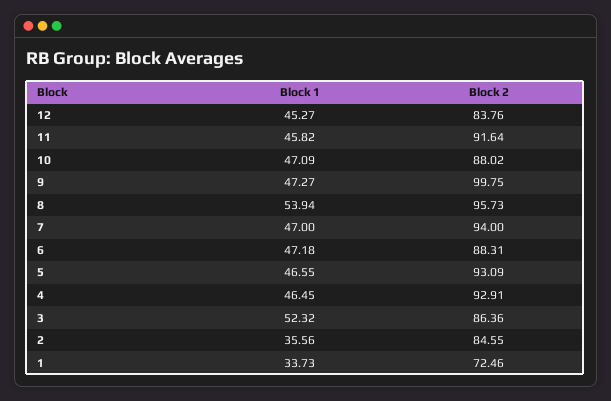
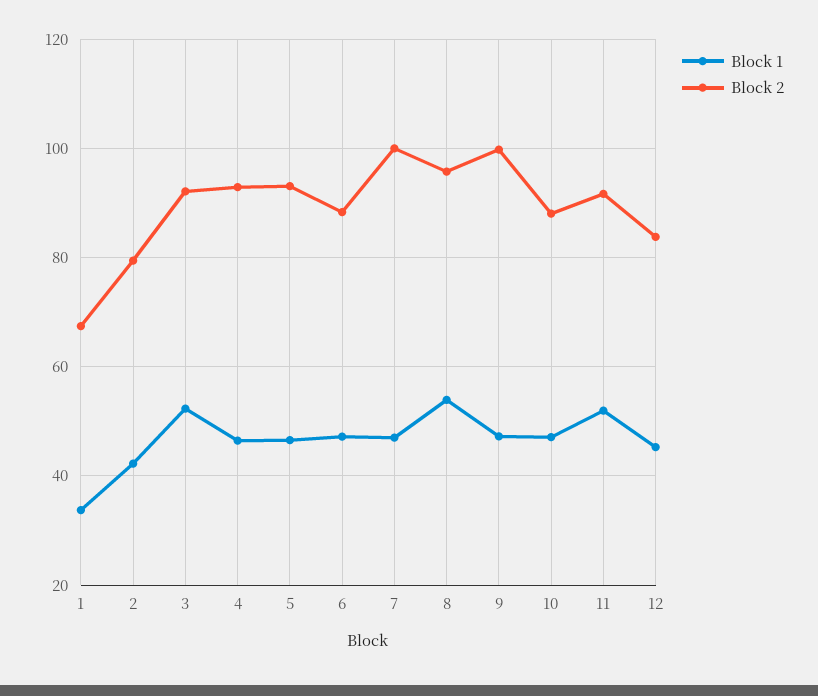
  {
    "Block 1": {
      "12": 45.27,
-     "11": 45.82,
+     "11": 52,
      "10": 47.09,
      "9": 47.27,
      "8": 53.94,
      "7": 47,
      "6": 47.18,
      "5": 46.55,
      "4": 46.45,
      "3": 52.32,
-     "2": 35.56,
+     "2": 42,
      "1": 33.73
    },
    "Block 2": {
      "12": 83.76,
      "11": 91.64,
      "10": 88.02,
      "9": 99.75,
      "8": 95.73,
-     "7": 94,
+     "7": 100,
      "6": 88.31,
      "5": 93.09,
      "4": 92.91,
-     "3": 86.36,
+     "3": 92,
-     "2": 84.55,
+     "2": 80,
-     "1": 72.46
+     "1": 68
    }
  }

